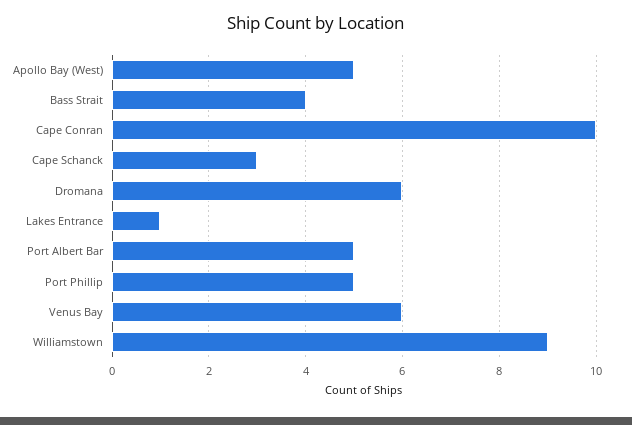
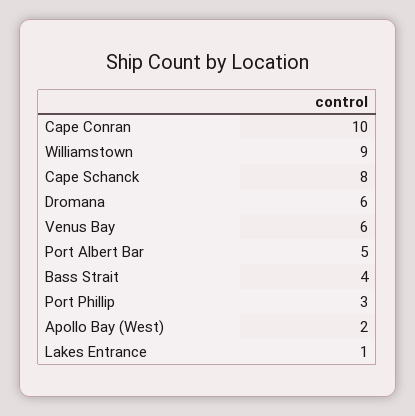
  {
-   "Apollo Bay (West)": 5,
+   "Apollo Bay (West)": 2,
    "Bass Strait": 4,
    "Cape Conran": 10,
-   "Cape Schanck": 3,
+   "Cape Schanck": 8,
    "Dromana": 6,
    "Lakes Entrance": 1,
    "Port Albert Bar": 5,
-   "Port Phillip": 5,
+   "Port Phillip": 3,
    "Venus Bay": 6,
    "Williamstown": 9
  }

